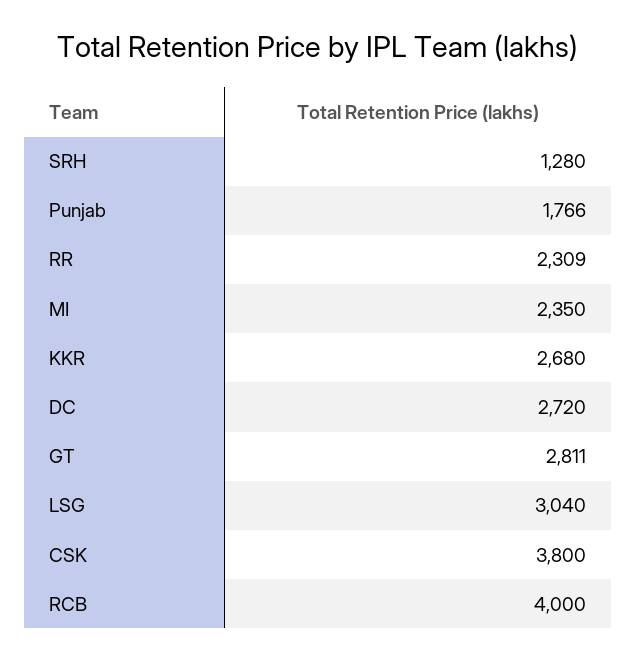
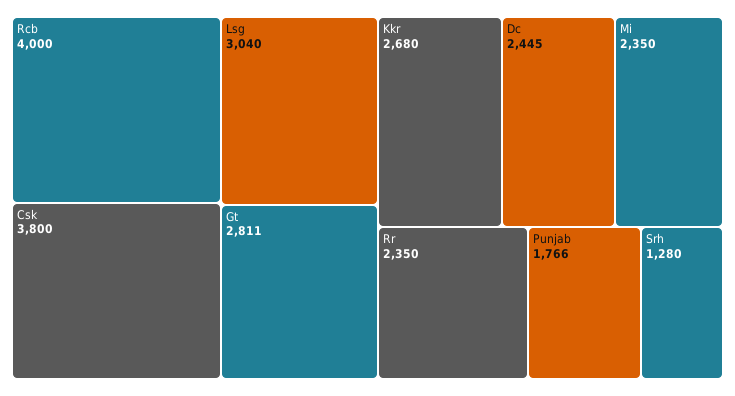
  {
    "SRH": 1280,
    "Punjab": 1766,
-   "RR": 2309,
+   "RR": 2350,
    "MI": 2350,
    "KKR": 2680,
-   "DC": 2720,
+   "DC": 2445,
    "GT": 2811,
    "LSG": 3040,
    "CSK": 3800,
    "RCB": 4000
  }

